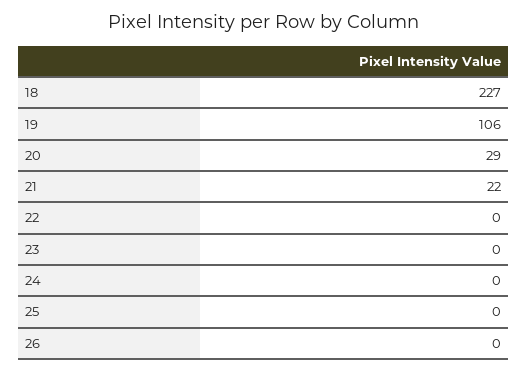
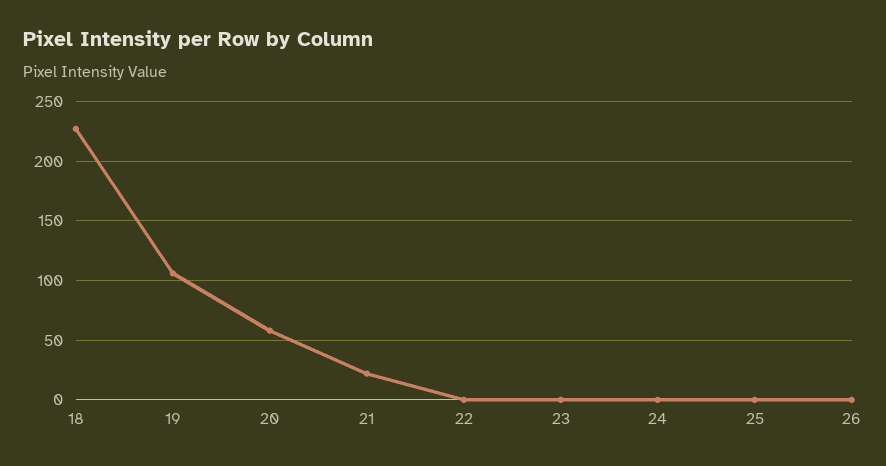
  {
    "18": 227,
    "19": 106,
-   "20": 29,
+   "20": 60,
    "21": 22,
    "22": 0,
    "23": 0,
    "24": 0,
    "25": 0,
    "26": 0
  }

